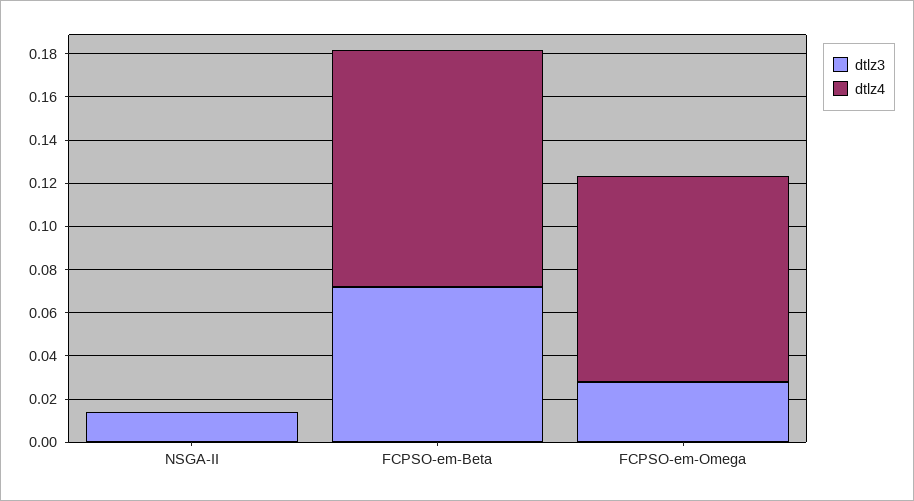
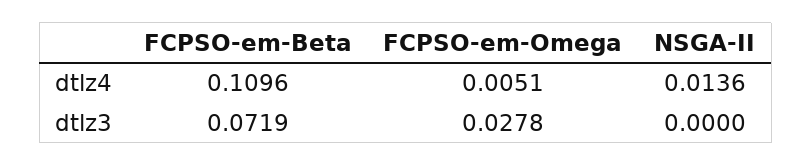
  {
    "dtlz3": {
-     "NSGA-II": 0.015,
+     "NSGA-II": 0,
      "FCPSO-em-Beta": 0.0719,
      "FCPSO-em-Omega": 0.0278
    },
    "dtlz4": {
-     "NSGA-II": 0,
+     "NSGA-II": 0.0136,
      "FCPSO-em-Beta": 0.1096,
-     "FCPSO-em-Omega": 0.095
+     "FCPSO-em-Omega": 0.0051
    }
  }

